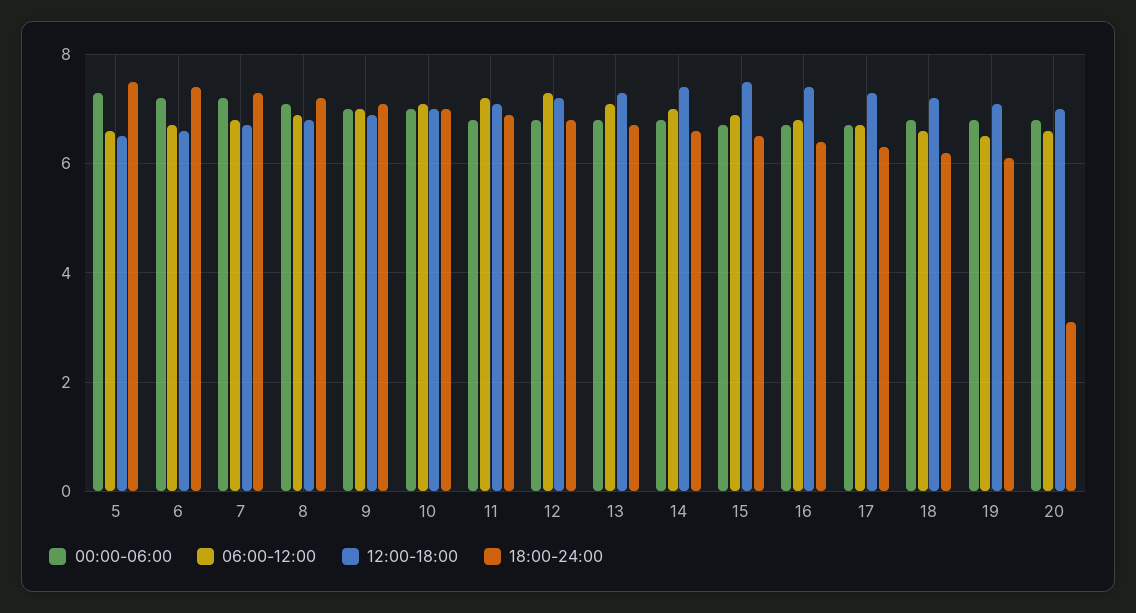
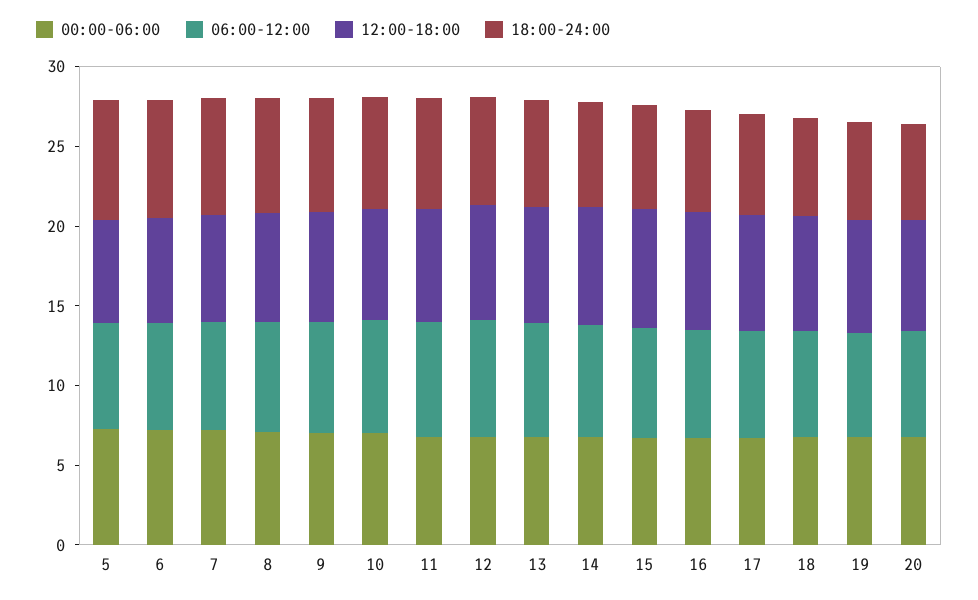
  {
    "00:00-06:00": {
      "5": 7.5,
      "6": 7,
      "7": 7,
      "8": 7,
      "9": 7,
      "10": 7,
      "11": 7,
      "12": 7,
      "13": 7,
      "14": 7,
      "15": 6.5,
      "16": 6.5,
      "17": 6.5,
      "18": 7,
      "19": 7,
      "20": 7
    },
    "06:00-12:00": {
      "5": 6.5,
      "6": 6.5,
      "7": 7,
      "8": 7,
      "9": 7,
      "10": 7,
      "11": 7,
      "12": 7.5,
      "13": 7,
      "14": 7,
      "15": 7,
      "16": 7,
      "17": 6.5,
      "18": 6.5,
      "19": 6.5,
      "20": 6.5
    },
    "12:00-18:00": {
      "5": 6.5,
      "6": 6.5,
      "7": 6.5,
      "8": 7,
      "9": 7,
      "10": 7,
      "11": 7,
      "12": 7,
      "13": 7.5,
      "14": 7.5,
      "15": 7.5,
      "16": 7.5,
      "17": 7.5,
      "18": 7,
      "19": 7,
      "20": 7
    },
    "18:00-24:00": {
      "5": 7.5,
      "6": 7.5,
      "7": 7.5,
      "8": 7,
      "9": 7,
      "10": 7,
      "11": 7,
      "12": 7,
      "13": 6.5,
      "14": 6.5,
      "15": 6.5,
      "16": 6.5,
      "17": 6.5,
      "18": 6,
      "19": 6,
-     "20": 3
+     "20": 6
    }
  }

